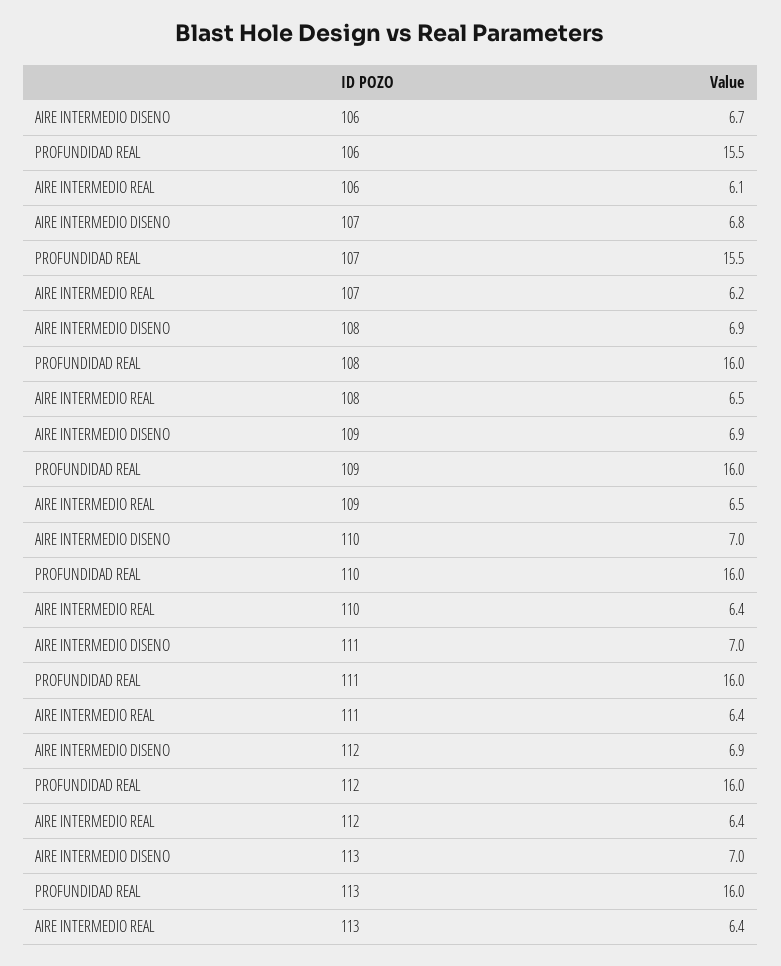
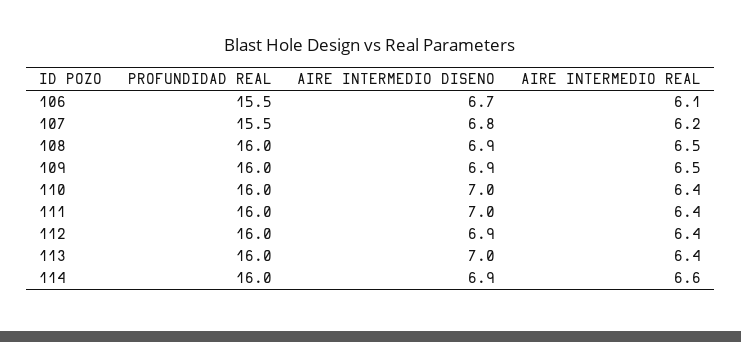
  {
    "AIRE INTERMEDIO DISENO": {
      "106": 6.7,
      "107": 6.8,
      "108": 6.9,
      "109": 6.9,
      "110": 7,
      "111": 7,
      "112": 6.9,
-     "113": 7
+     "113": 7,
+     "114": 6.9
    },
    "PROFUNDIDAD REAL": {
      "106": 15.5,
      "107": 15.5,
      "108": 16,
      "109": 16,
      "110": 16,
      "111": 16,
      "112": 16,
-     "113": 16
+     "113": 16,
+     "114": 16
    },
    "AIRE INTERMEDIO REAL": {
      "106": 6.1,
      "107": 6.2,
      "108": 6.5,
      "109": 6.5,
      "110": 6.4,
      "111": 6.4,
      "112": 6.4,
-     "113": 6.4
+     "113": 6.4,
+     "114": 6.6
    }
  }

